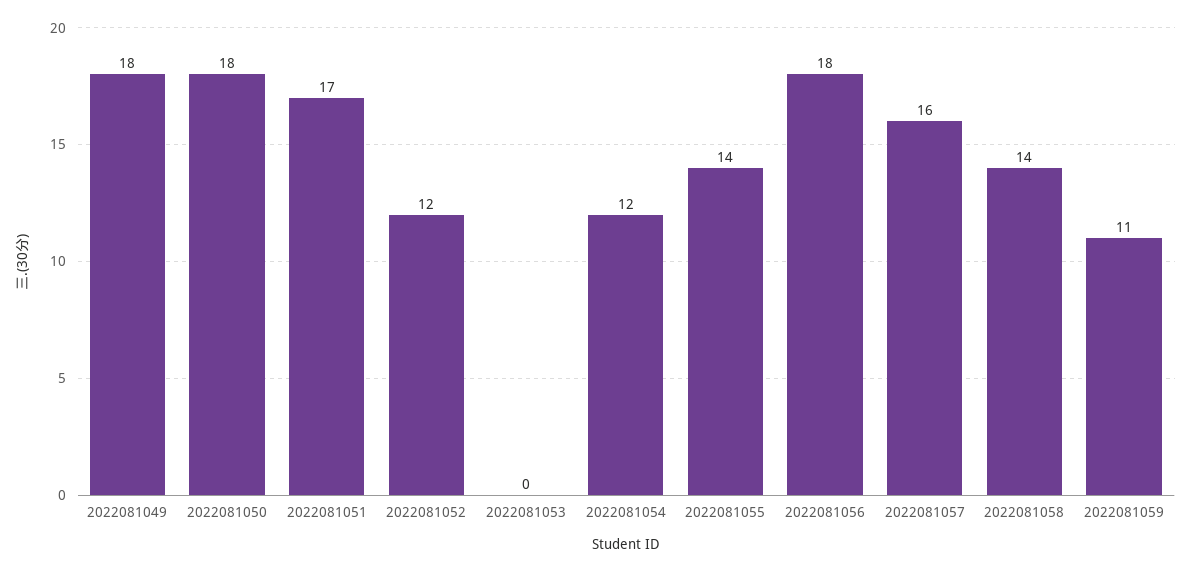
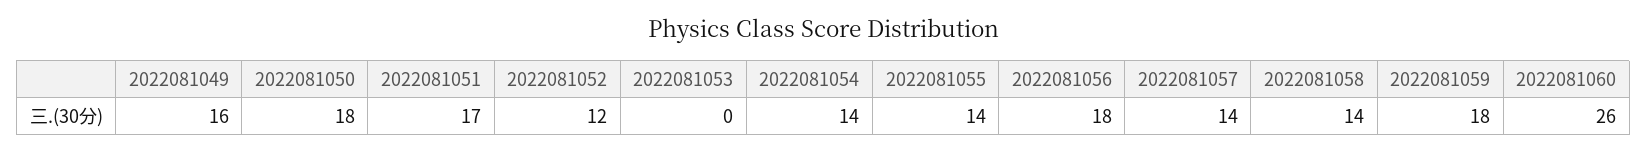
  {
-   "2022081049": 18,
+   "2022081049": 16,
    "2022081050": 18,
    "2022081051": 17,
    "2022081052": 12,
    "2022081053": 0,
-   "2022081054": 12,
+   "2022081054": 14,
    "2022081055": 14,
    "2022081056": 18,
-   "2022081057": 16,
+   "2022081057": 14,
    "2022081058": 14,
-   "2022081059": 11
+   "2022081059": 18,
+   "2022081060": 26
  }

